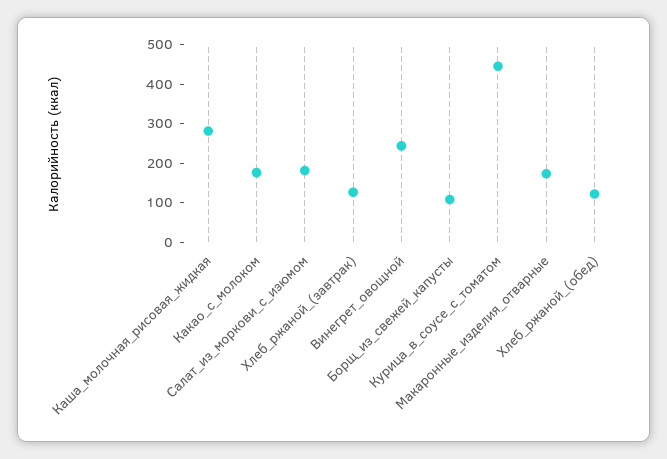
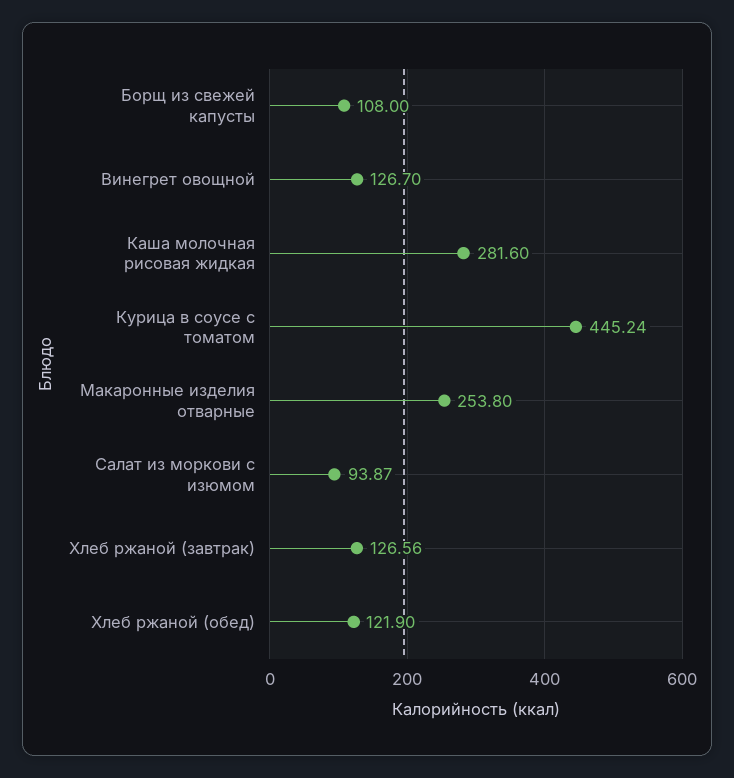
  {
    "Каша_молочная_рисовая_жидкая": 281.6,
-   "Какао_с_молоком": 175,
-   "Салат_из_моркови_с_изюмом": 175,
+   "Салат_из_моркови_с_изюмом": 93.87,
    "Хлеб_ржаной_(завтрак)": 126.56,
-   "Винегрет_овощной": 250,
+   "Винегрет_овощной": 126.7,
    "Борщ_из_свежей_капусты": 108,
    "Курица_в_соусе_с_томатом": 445.24,
-   "Макаронные_изделия_отварные": 175,
+   "Макаронные_изделия_отварные": 253.8,
    "Хлеб_ржаной_(обед)": 121.9
  }

